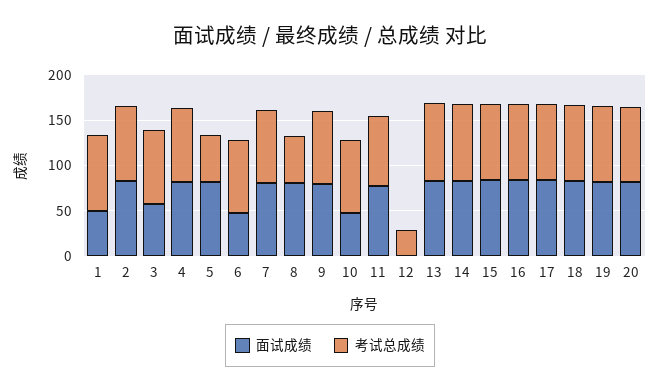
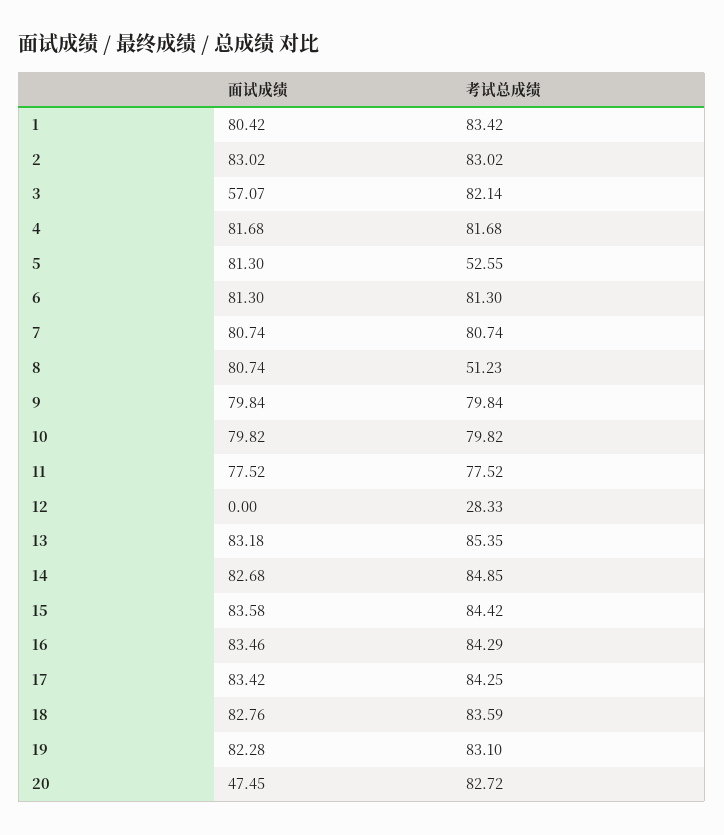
  {
    "面试成绩": {
-     "1": 50,
+     "1": 80.42,
      "2": 83.02,
      "3": 57.07,
      "4": 81.68,
      "5": 81.3,
-     "6": 50,
+     "6": 81.3,
      "7": 80.74,
      "8": 80.74,
      "9": 79.84,
-     "10": 50,
+     "10": 79.82,
      "11": 77.52,
      "12": 0,
      "13": 83.18,
      "14": 82.68,
      "15": 83.58,
      "16": 83.46,
      "17": 83.42,
      "18": 82.76,
      "19": 82.28,
-     "20": 80
+     "20": 47.45
    },
    "考试总成绩": {
      "1": 83.42,
      "2": 83.02,
      "3": 82.14,
      "4": 81.68,
      "5": 52.55,
      "6": 81.3,
      "7": 80.74,
      "8": 51.23,
      "9": 79.84,
      "10": 79.82,
      "11": 77.52,
      "12": 28.33,
      "13": 85.35,
      "14": 84.85,
      "15": 84.42,
      "16": 84.29,
      "17": 84.25,
      "18": 83.59,
      "19": 83.1,
      "20": 82.72
    }
  }

